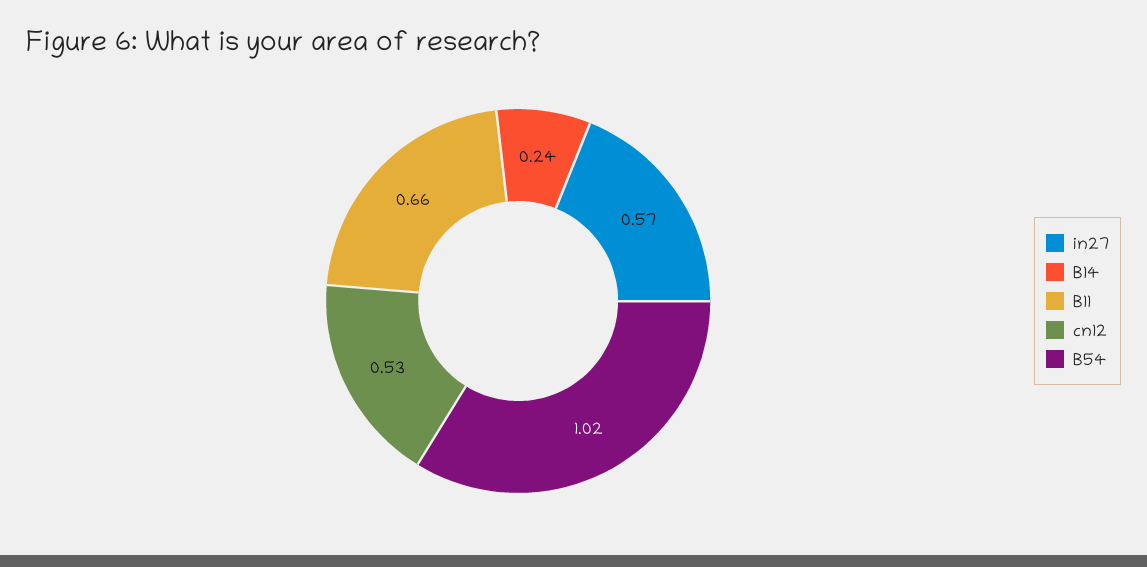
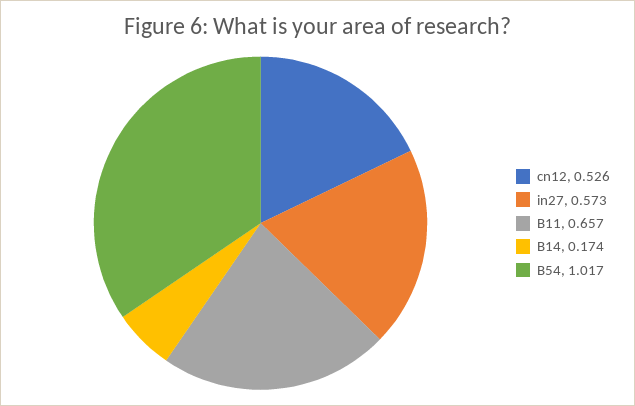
  {
    "in27": 0.573,
-   "B14": 0.24,
+   "B14": 0.174,
    "B11": 0.657,
    "cn12": 0.526,
    "B54": 1.017
  }

